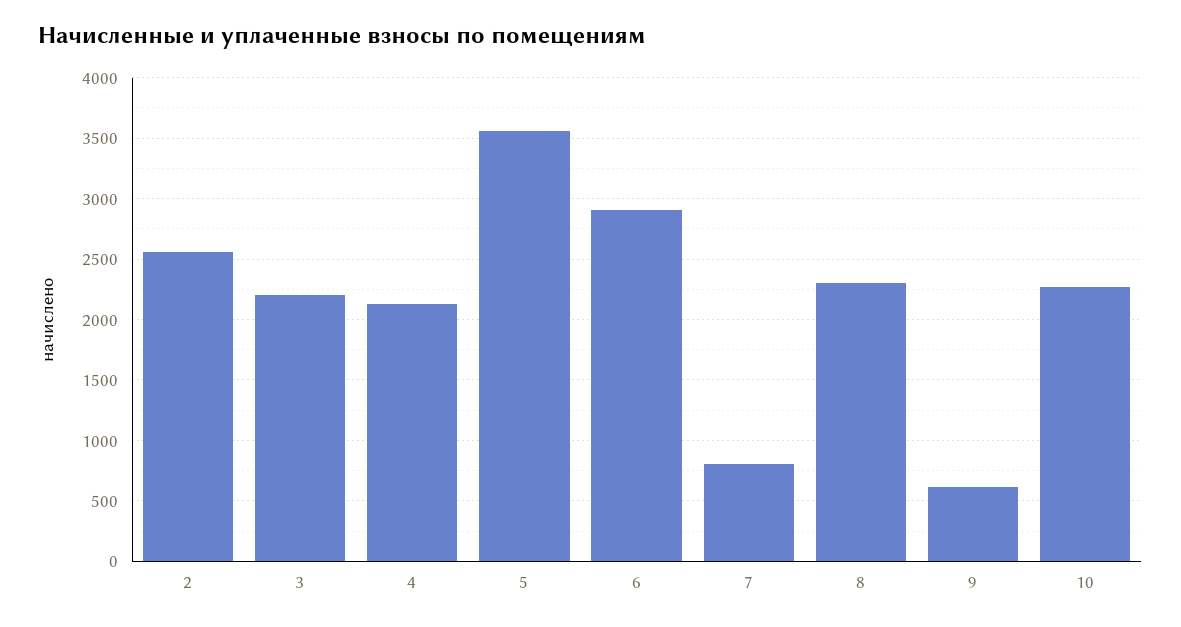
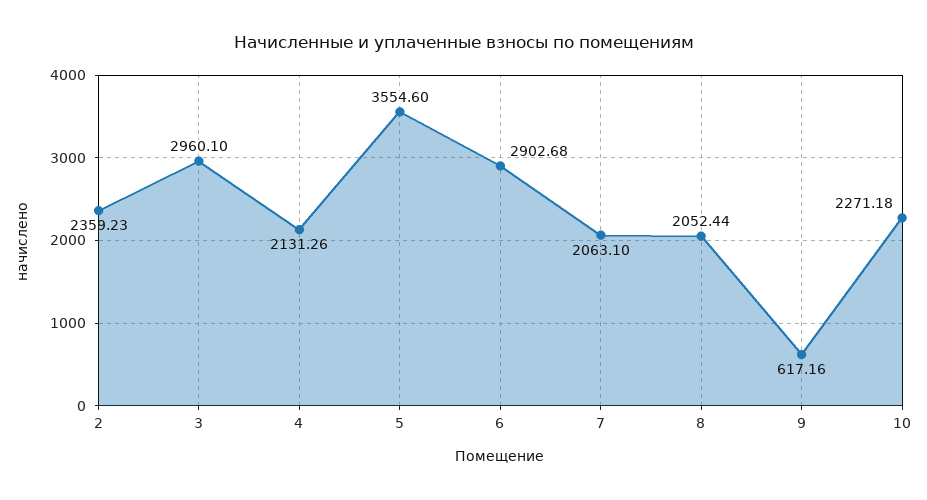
  {
-   "2": 2550,
+   "2": 2359.23,
-   "3": 2200,
+   "3": 2960.1,
    "4": 2131.26,
    "5": 3554.6,
    "6": 2902.68,
-   "7": 800,
+   "7": 2063.1,
-   "8": 2300,
+   "8": 2052.44,
    "9": 617.16,
    "10": 2271.18
  }

